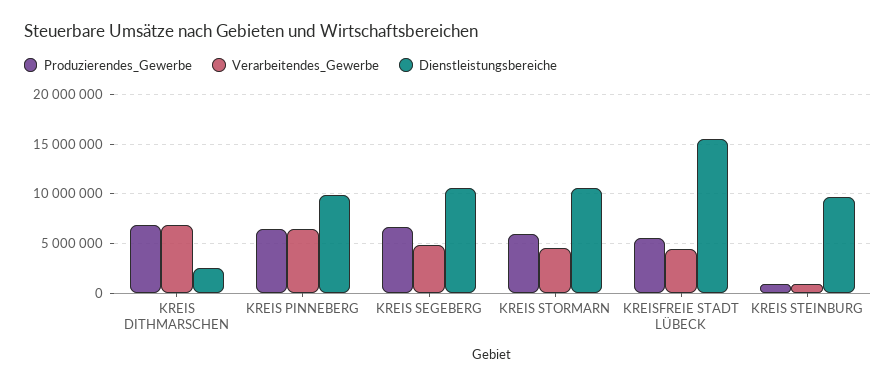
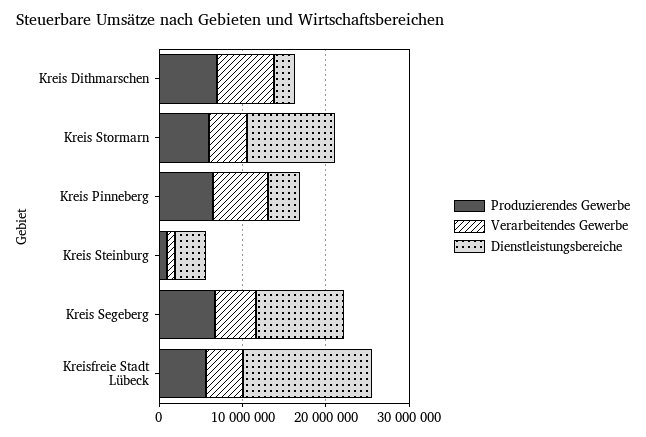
  {
    "Produzierendes_Gewerbe": {
      "KREIS DITHMARSCHEN": 7000000,
      "KREIS PINNEBERG": 6000000,
      "KREIS SEGEBERG": 7000000,
      "KREIS STORMARN": 6000000,
      "KREISFREIE STADT LÜBECK": 6000000,
      "KREIS STEINBURG": 1000000
    },
    "Verarbeitendes_Gewerbe": {
      "KREIS DITHMARSCHEN": 7000000,
      "KREIS PINNEBERG": 6000000,
      "KREIS SEGEBERG": 5000000,
      "KREIS STORMARN": 5000000,
      "KREISFREIE STADT LÜBECK": 4000000,
      "KREIS STEINBURG": 1000000
    },
    "Dienstleistungsbereiche": {
      "KREIS DITHMARSCHEN": 3000000,
-     "KREIS PINNEBERG": 10000000,
+     "KREIS PINNEBERG": 4000000,
      "KREIS SEGEBERG": 11000000,
      "KREIS STORMARN": 11000000,
      "KREISFREIE STADT LÜBECK": 16000000,
-     "KREIS STEINBURG": 10000000
+     "KREIS STEINBURG": 4000000
    }
  }

